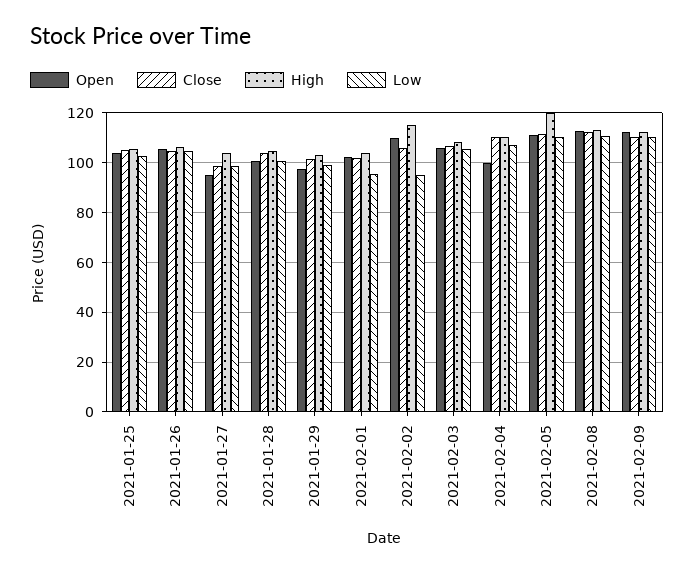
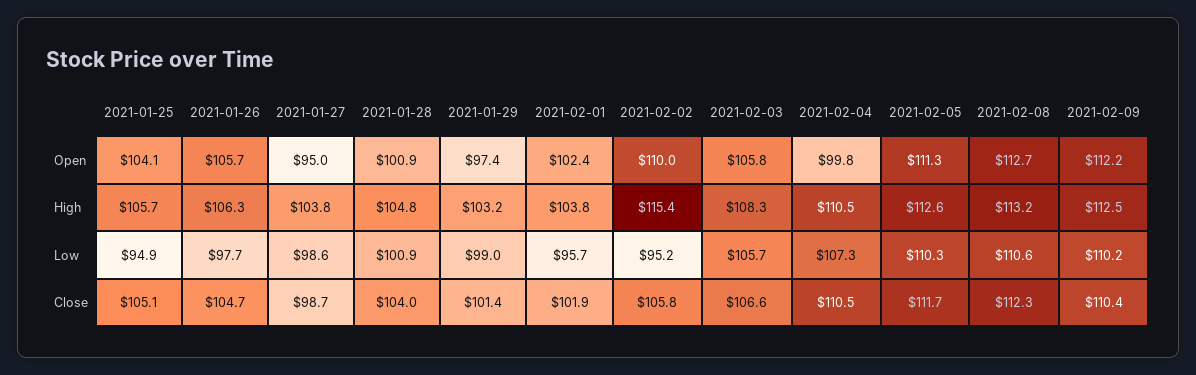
  {
    "Open": {
      "2021-01-25": 104.1,
      "2021-01-26": 105.7,
      "2021-01-27": 95,
      "2021-01-28": 100.9,
      "2021-01-29": 97.4,
      "2021-02-01": 102.4,
      "2021-02-02": 110,
      "2021-02-03": 105.8,
      "2021-02-04": 99.8,
      "2021-02-05": 111.3,
      "2021-02-08": 112.7,
      "2021-02-09": 112.2
    },
    "Close": {
      "2021-01-25": 105.1,
      "2021-01-26": 104.7,
      "2021-01-27": 98.7,
      "2021-01-28": 104,
      "2021-01-29": 101.4,
      "2021-02-01": 101.9,
      "2021-02-02": 105.8,
      "2021-02-03": 106.6,
      "2021-02-04": 110.5,
      "2021-02-05": 111.7,
      "2021-02-08": 112.3,
      "2021-02-09": 110.4
    },
    "High": {
      "2021-01-25": 105.7,
      "2021-01-26": 106.3,
      "2021-01-27": 103.8,
      "2021-01-28": 104.8,
      "2021-01-29": 103.2,
      "2021-02-01": 103.8,
      "2021-02-02": 115.4,
      "2021-02-03": 108.3,
      "2021-02-04": 110.5,
-     "2021-02-05": 120,
+     "2021-02-05": 112.6,
      "2021-02-08": 113.2,
      "2021-02-09": 112.5
    },
    "Low": {
-     "2021-01-25": 102.5,
+     "2021-01-25": 94.9,
-     "2021-01-26": 105,
+     "2021-01-26": 97.7,
      "2021-01-27": 98.6,
      "2021-01-28": 100.9,
      "2021-01-29": 99,
      "2021-02-01": 95.7,
      "2021-02-02": 95.2,
      "2021-02-03": 105.7,
      "2021-02-04": 107.3,
      "2021-02-05": 110.3,
      "2021-02-08": 110.6,
      "2021-02-09": 110.2
    }
  }

